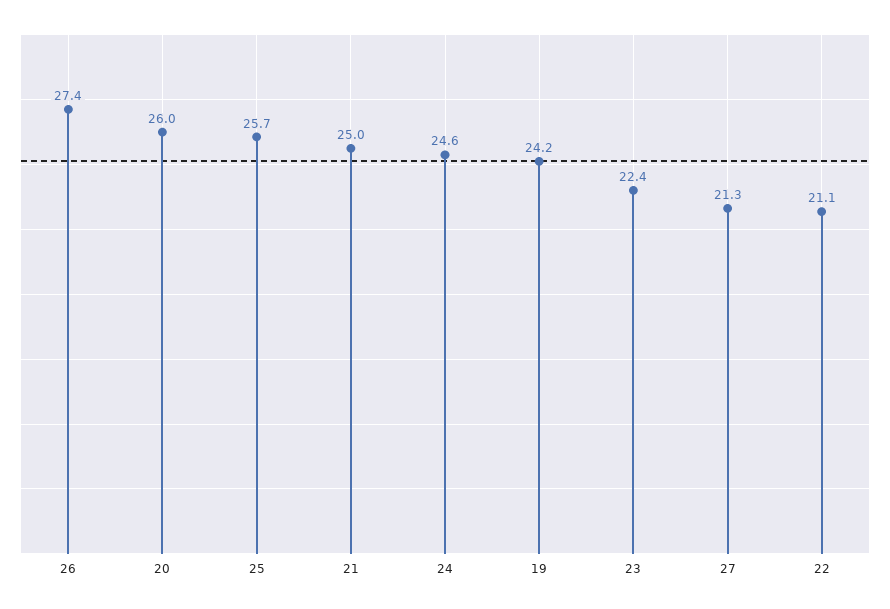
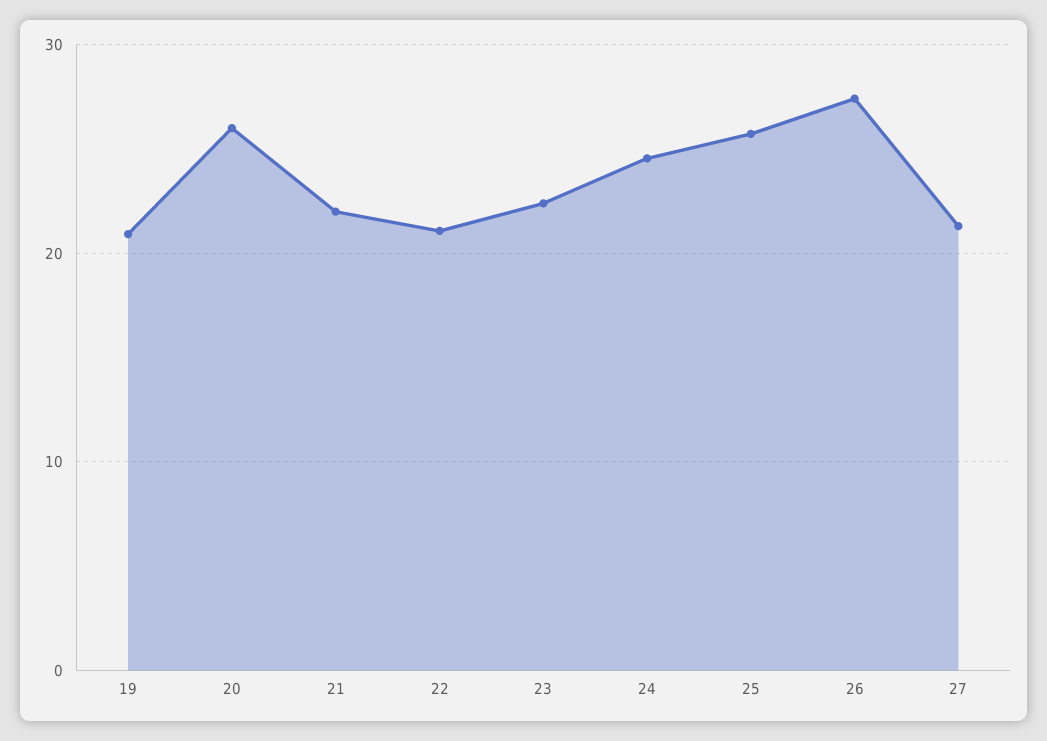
  {
    "26": 27.4,
    "20": 26,
    "25": 25.7,
-   "21": 25,
+   "21": 22,
    "24": 24.6,
-   "19": 24.2,
+   "19": 21,
    "23": 22.4,
    "27": 21.3,
    "22": 21.1
  }

